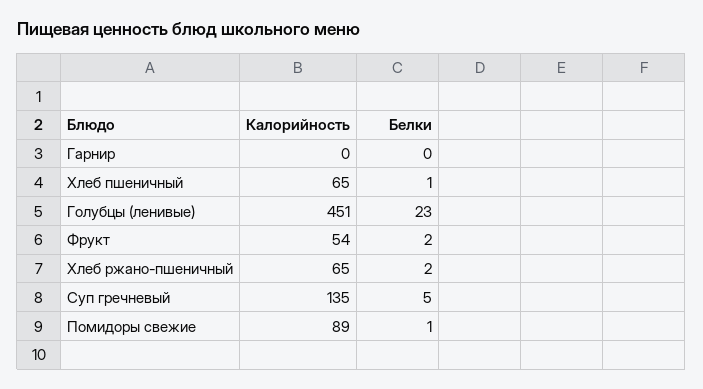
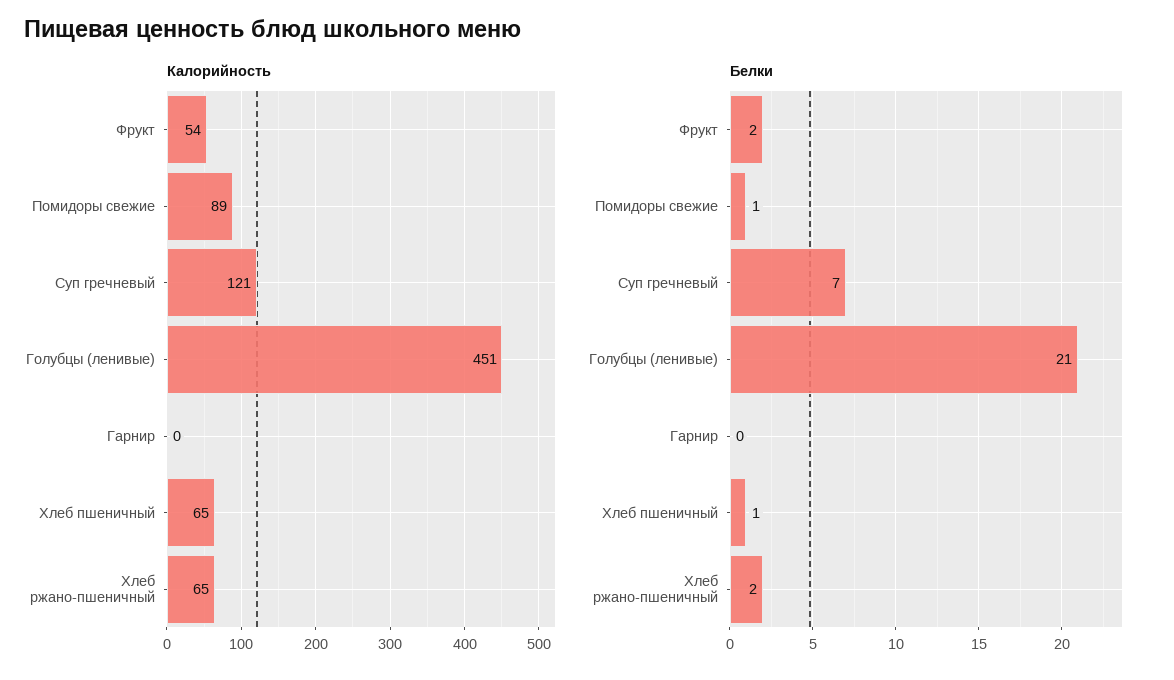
  {
    "Калорийность": {
      "Гарнир": 0,
      "Хлеб пшеничный": 65,
      "Голубцы (ленивые)": 451,
      "Фрукт": 54,
      "Хлеб ржано-пшеничный": 65,
-     "Суп гречневый": 135,
+     "Суп гречневый": 121,
      "Помидоры свежие": 89
    },
    "Белки": {
      "Гарнир": 0,
      "Хлеб пшеничный": 1,
-     "Голубцы (ленивые)": 23,
+     "Голубцы (ленивые)": 21,
      "Фрукт": 2,
      "Хлеб ржано-пшеничный": 2,
-     "Суп гречневый": 5,
+     "Суп гречневый": 7,
      "Помидоры свежие": 1
    }
  }

